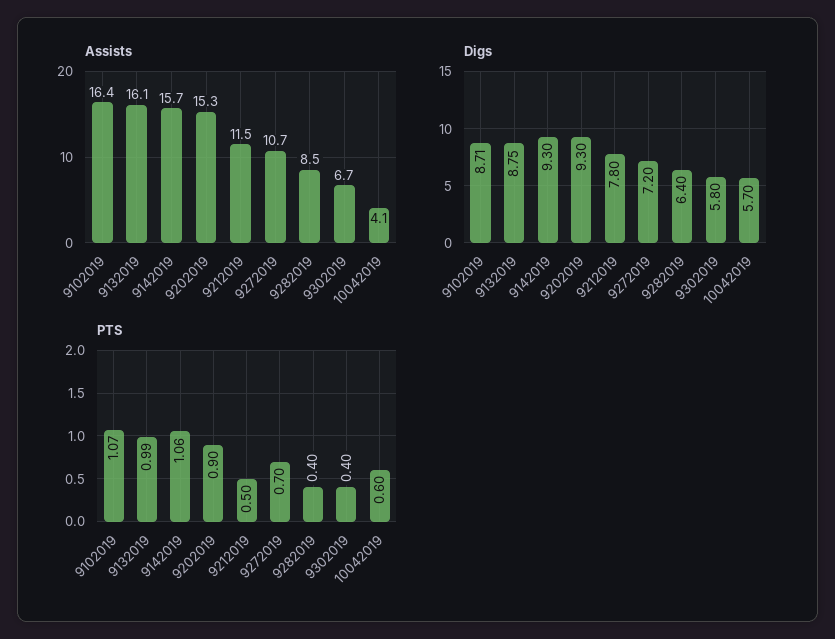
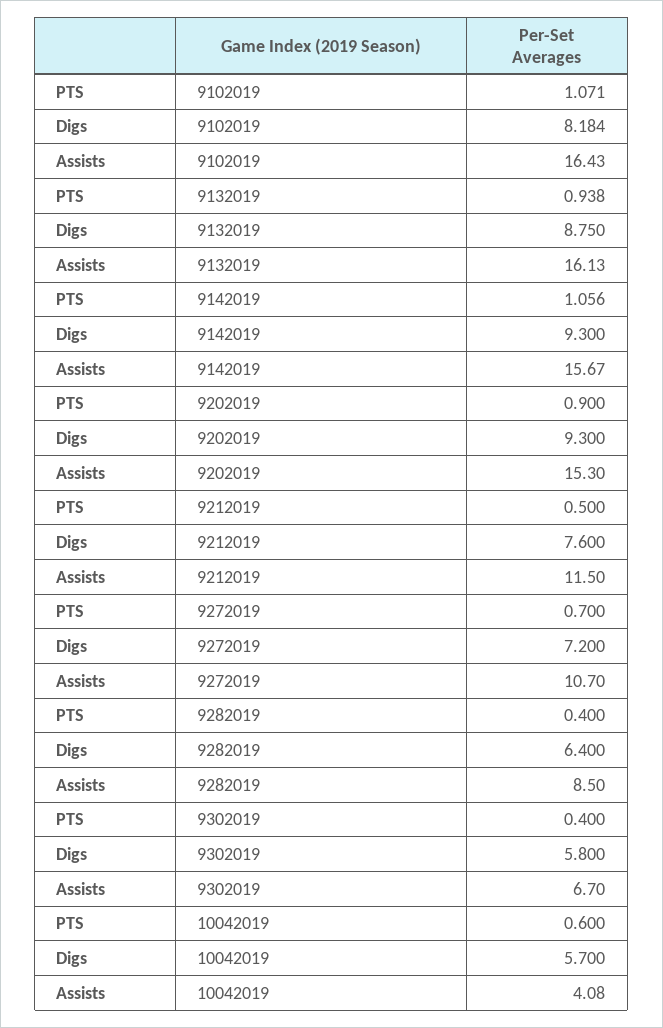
  {
    "Assists": {
      "9102019": 16.43,
      "9132019": 16.13,
      "9142019": 15.67,
      "9202019": 15.3,
      "9212019": 11.5,
      "9272019": 10.7,
      "9282019": 8.5,
      "9302019": 6.7,
      "10042019": 4.08
    },
    "Digs": {
-     "9102019": 8.71,
+     "9102019": 8.184,
      "9132019": 8.75,
      "9142019": 9.3,
      "9202019": 9.3,
-     "9212019": 7.8,
+     "9212019": 7.6,
      "9272019": 7.2,
      "9282019": 6.4,
      "9302019": 5.8,
      "10042019": 5.7
    },
    "PTS": {
      "9102019": 1.071,
-     "9132019": 0.99,
+     "9132019": 0.938,
      "9142019": 1.056,
      "9202019": 0.9,
      "9212019": 0.5,
      "9272019": 0.7,
      "9282019": 0.4,
      "9302019": 0.4,
      "10042019": 0.6
    }
  }

